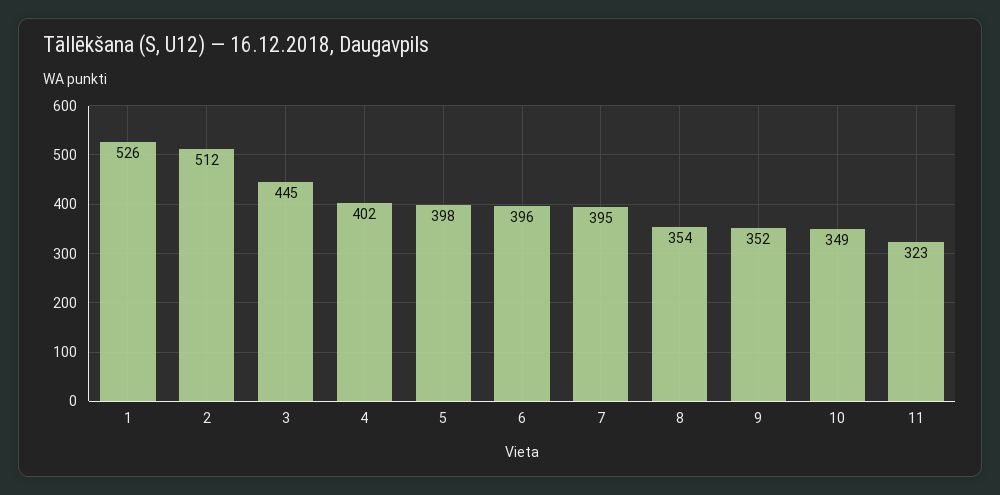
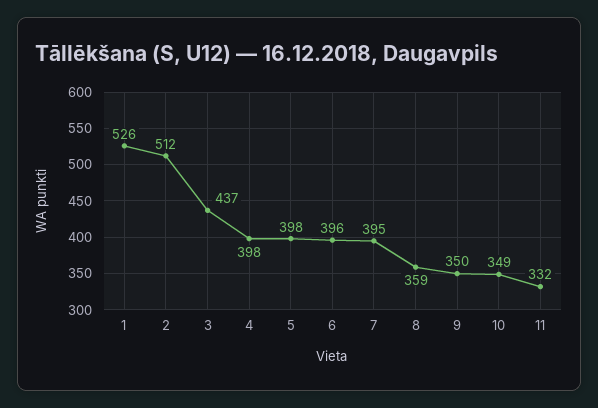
  {
    "1": 526,
    "2": 512,
-   "3": 445,
+   "3": 437,
-   "4": 402,
+   "4": 398,
    "5": 398,
    "6": 396,
    "7": 395,
-   "8": 354,
+   "8": 359,
-   "9": 352,
+   "9": 350,
    "10": 349,
-   "11": 323
+   "11": 332
  }

